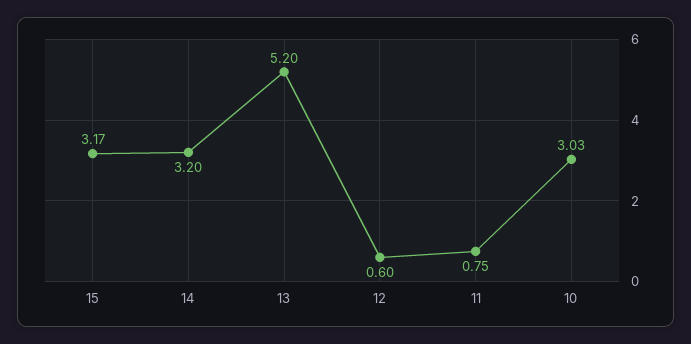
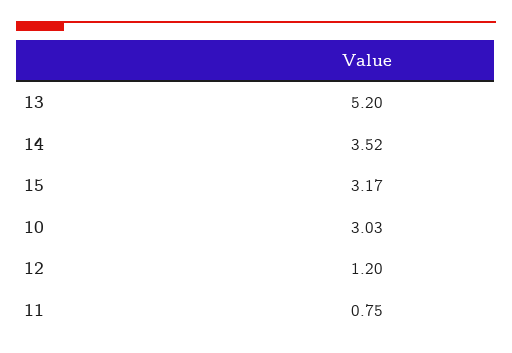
  {
    "15": 3.17,
-   "14": 3.2,
+   "14": 3.52,
    "13": 5.2,
-   "12": 0.6,
+   "12": 1.2,
    "11": 0.75,
    "10": 3.03
  }

